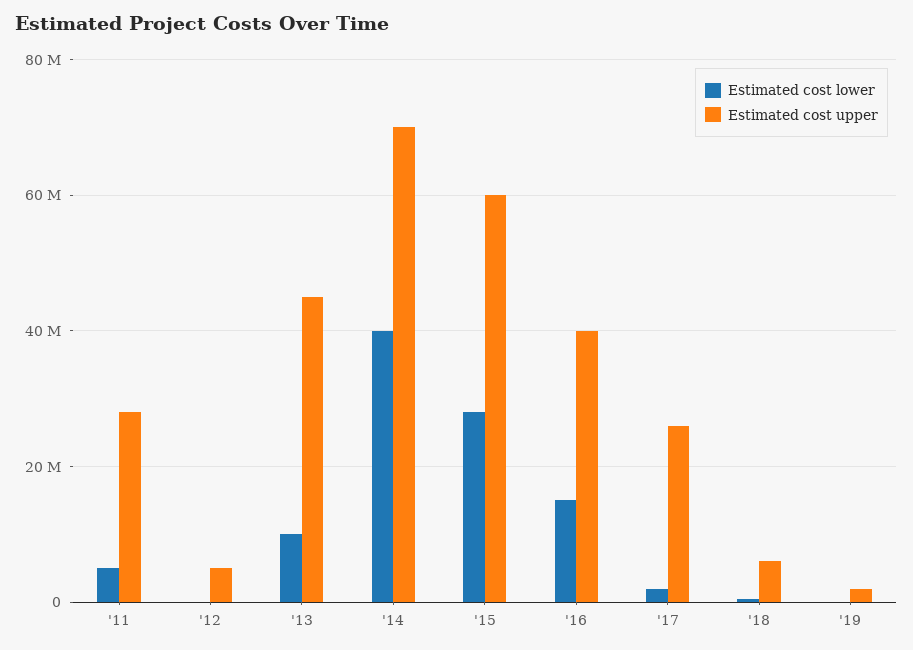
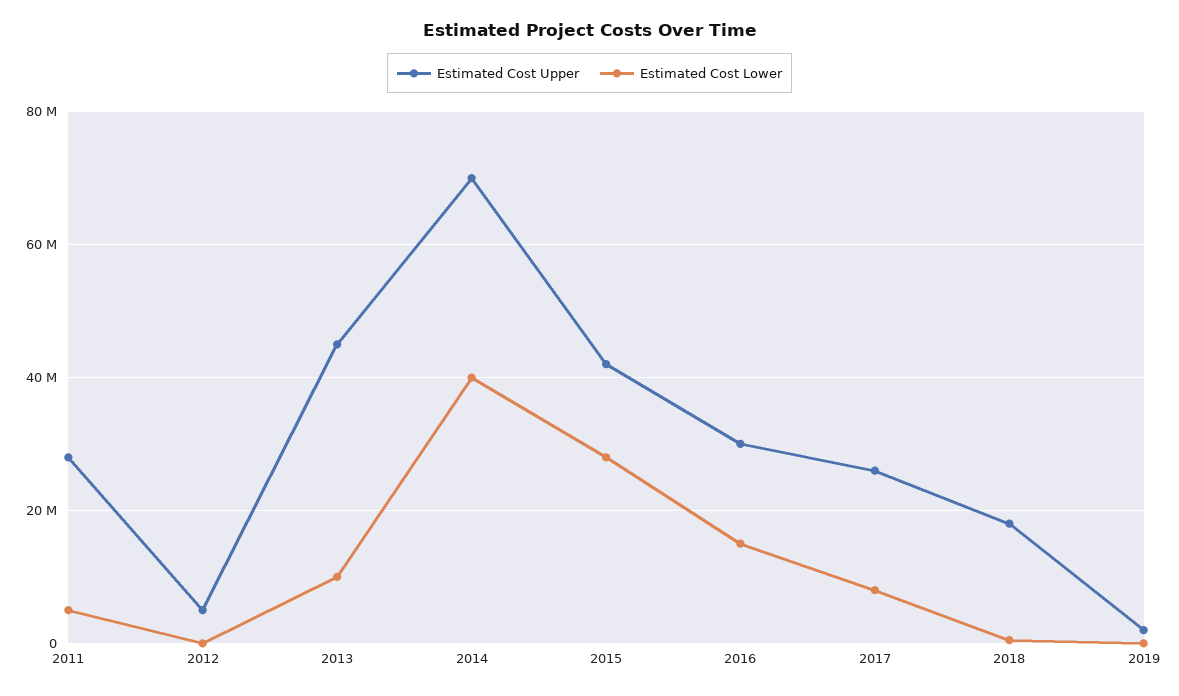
  {
    "Estimated cost lower": {
      "'11": 6000000,
      "'12": 0,
      "'13": 10000000,
      "'14": 40000000,
      "'15": 28000000,
      "'16": 16000000,
-     "'17": 2000000,
+     "'17": 8000000,
      "'18": 0,
      "'19": 0
    },
    "Estimated cost upper": {
      "'11": 28000000,
      "'12": 6000000,
      "'13": 46000000,
      "'14": 70000000,
-     "'15": 60000000,
+     "'15": 42000000,
-     "'16": 40000000,
+     "'16": 30000000,
      "'17": 26000000,
-     "'18": 6000000,
+     "'18": 18000000,
      "'19": 2000000
    }
  }

